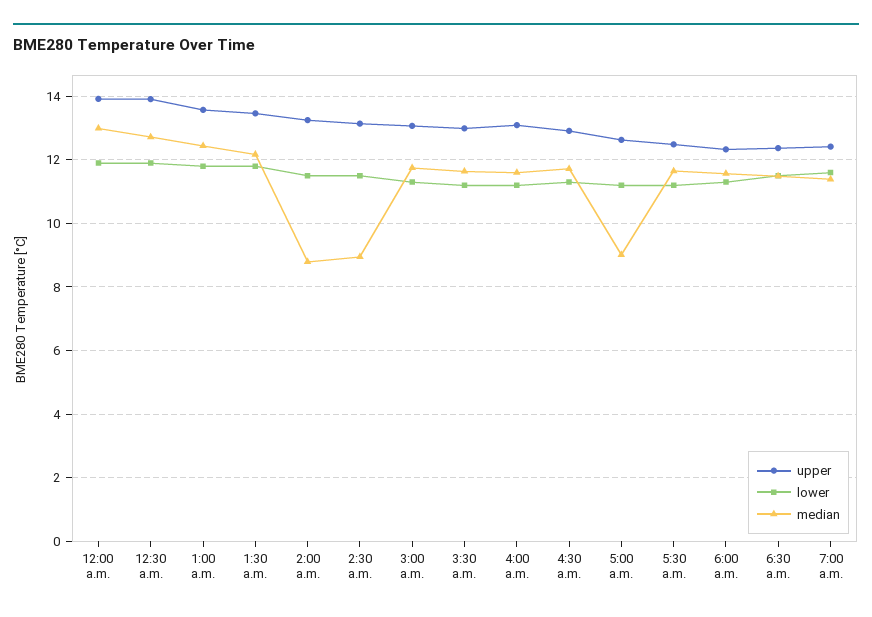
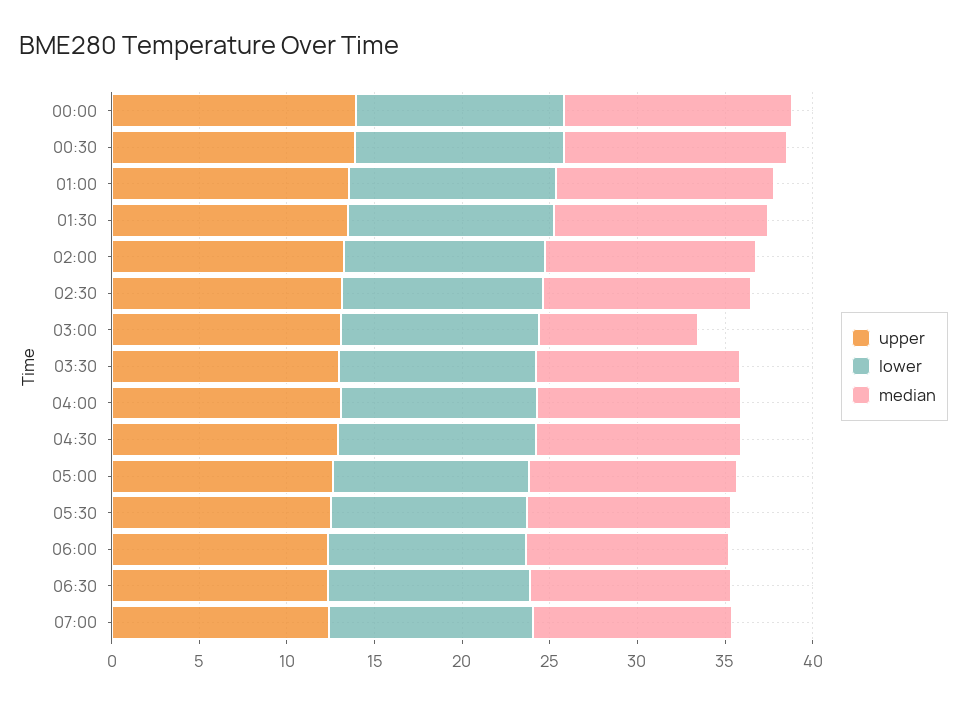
  {
    "upper": {
      "12:00 a.m.": 14,
      "12:30 a.m.": 14,
      "1:00 a.m.": 13.6,
      "1:30 a.m.": 13.4,
      "2:00 a.m.": 13.2,
      "2:30 a.m.": 13.2,
      "3:00 a.m.": 13,
      "3:30 a.m.": 13,
      "4:00 a.m.": 13,
      "4:30 a.m.": 13,
      "5:00 a.m.": 12.6,
      "5:30 a.m.": 12.4,
      "6:00 a.m.": 12.4,
      "6:30 a.m.": 12.4,
      "7:00 a.m.": 12.4
    },
    "lower": {
      "12:00 a.m.": 12,
      "12:30 a.m.": 12,
      "1:00 a.m.": 11.8,
      "1:30 a.m.": 11.8,
      "2:00 a.m.": 11.6,
      "2:30 a.m.": 11.6,
      "3:00 a.m.": 11.4,
      "3:30 a.m.": 11.2,
      "4:00 a.m.": 11.2,
      "4:30 a.m.": 11.4,
      "5:00 a.m.": 11.2,
      "5:30 a.m.": 11.2,
      "6:00 a.m.": 11.4,
      "6:30 a.m.": 11.6,
      "7:00 a.m.": 11.6
    },
    "median": {
      "12:00 a.m.": 13,
      "12:30 a.m.": 12.8,
      "1:00 a.m.": 12.4,
      "1:30 a.m.": 12.2,
-     "2:00 a.m.": 8.8,
+     "2:00 a.m.": 12,
-     "2:30 a.m.": 9,
+     "2:30 a.m.": 12,
-     "3:00 a.m.": 11.8,
+     "3:00 a.m.": 9,
      "3:30 a.m.": 11.6,
      "4:00 a.m.": 11.6,
      "4:30 a.m.": 11.8,
-     "5:00 a.m.": 9,
+     "5:00 a.m.": 12,
      "5:30 a.m.": 11.6,
      "6:00 a.m.": 11.6,
      "6:30 a.m.": 11.4,
      "7:00 a.m.": 11.4
    }
  }

